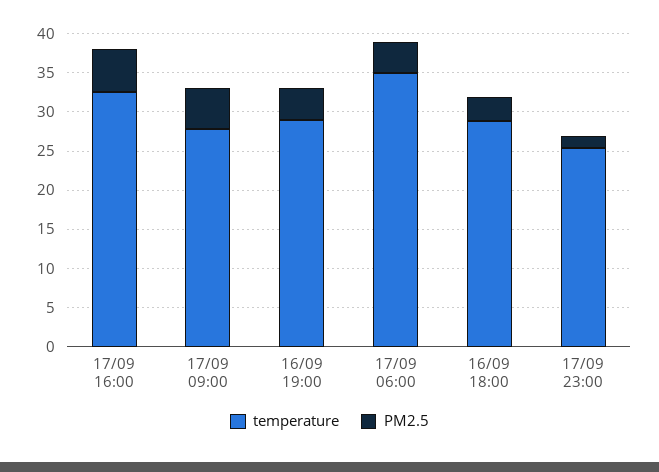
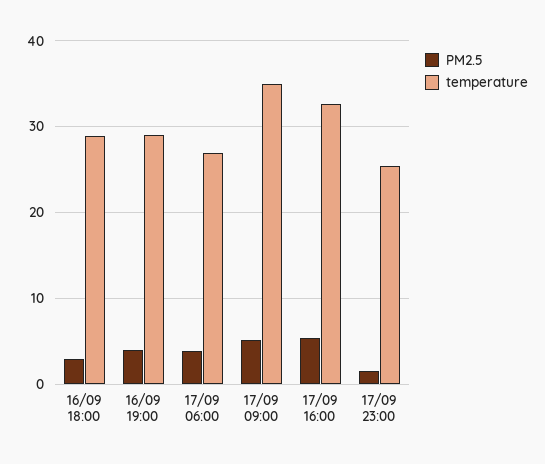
  {
    "temperature": {
      "17/09 16:00": 33,
-     "17/09 09:00": 27.5,
+     "17/09 09:00": 35,
      "16/09 19:00": 29,
-     "17/09 06:00": 35,
+     "17/09 06:00": 27,
      "16/09 18:00": 29,
      "17/09 23:00": 25
    },
    "PM2.5": {
      "17/09 16:00": 5,
      "17/09 09:00": 5,
      "16/09 19:00": 4,
      "17/09 06:00": 4,
      "16/09 18:00": 3,
      "17/09 23:00": 2
    }
  }

